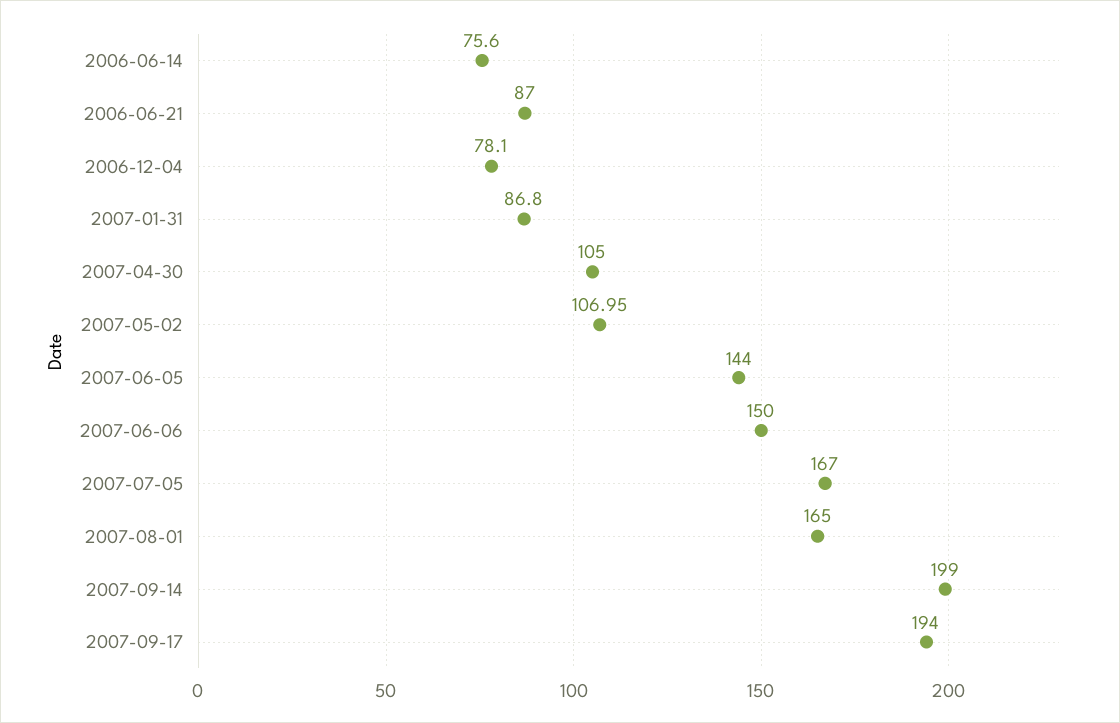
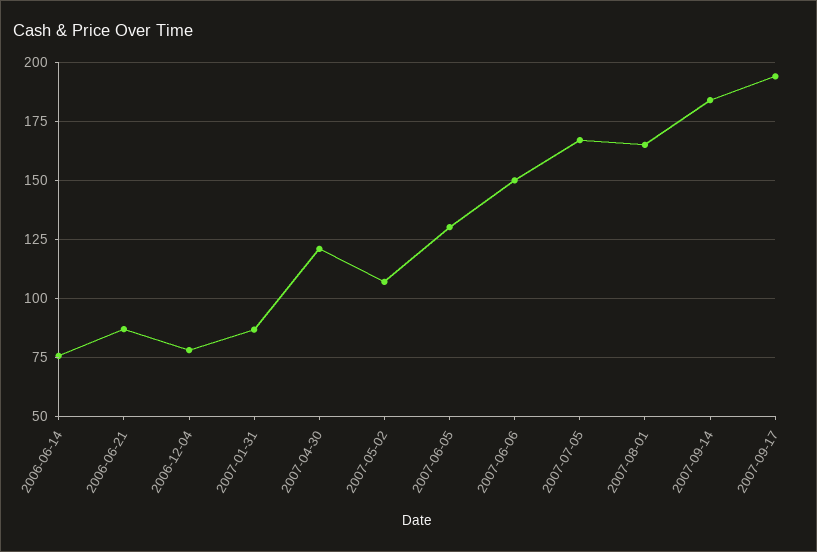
  {
    "2006-06-14": 75.6,
    "2006-06-21": 87,
    "2006-12-04": 78.1,
    "2007-01-31": 86.8,
-   "2007-04-30": 105,
+   "2007-04-30": 120,
    "2007-05-02": 106.95,
-   "2007-06-05": 144,
+   "2007-06-05": 130,
    "2007-06-06": 150,
    "2007-07-05": 167,
    "2007-08-01": 165,
-   "2007-09-14": 199,
+   "2007-09-14": 185,
    "2007-09-17": 194
  }

